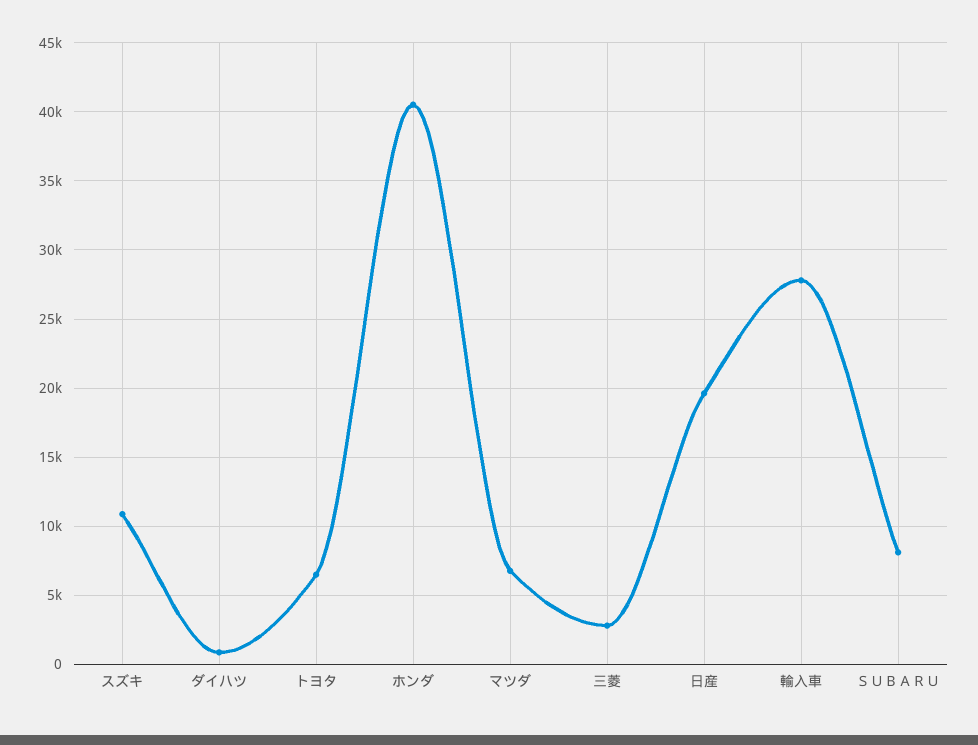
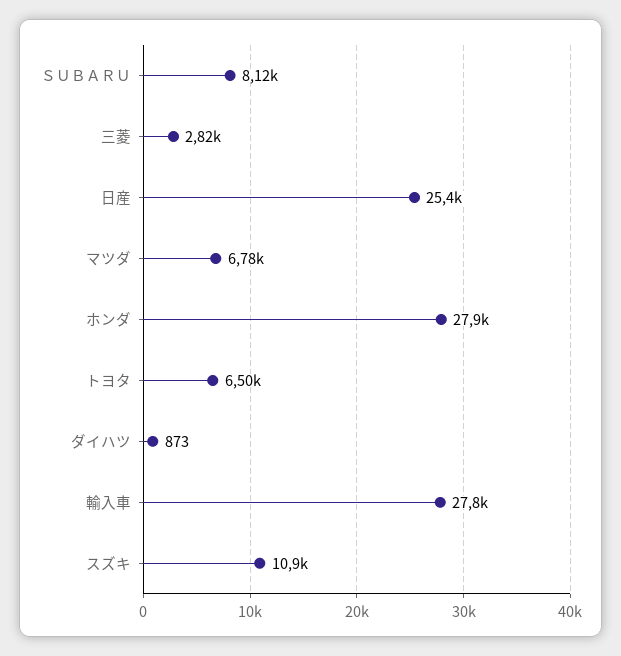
  {
    "スズキ": 10900,
    "ダイハツ": 873,
    "トヨタ": 6500,
-   "ホンダ": 40500,
+   "ホンダ": 27900,
    "マツダ": 6780,
    "三菱": 2820,
-   "日産": 19500,
+   "日産": 25400,
    "輸入車": 27800,
    "ＳＵＢＡＲＵ": 8120
  }

